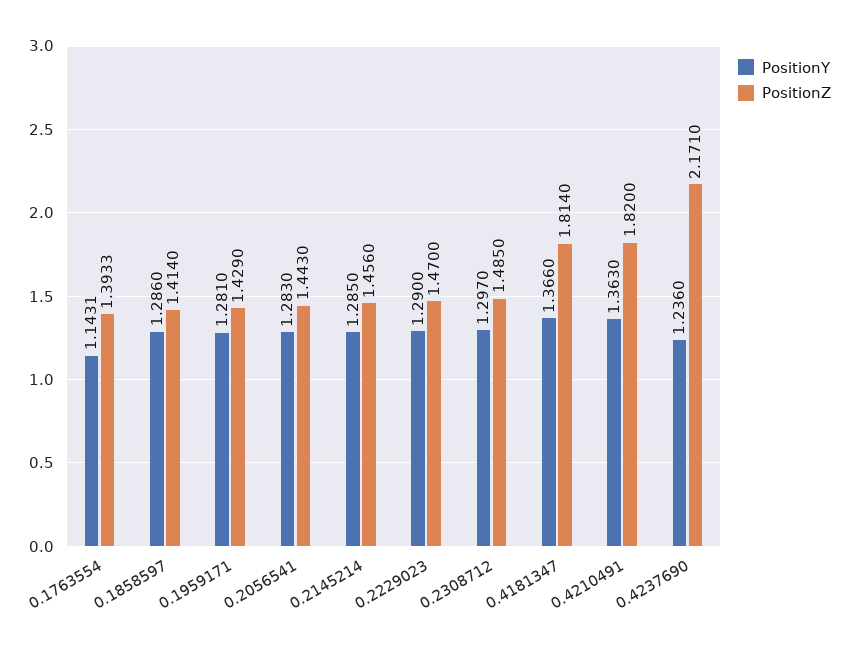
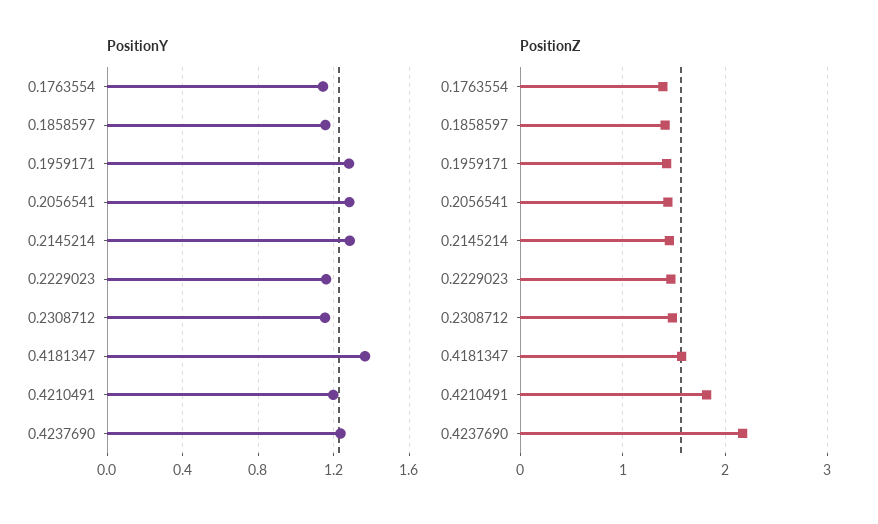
  {
    "PositionY": {
      "0.1763554": 1.1431,
-     "0.1858597": 1.286,
+     "0.1858597": 1.15,
      "0.1959171": 1.281,
      "0.2056541": 1.283,
      "0.2145214": 1.285,
-     "0.2229023": 1.29,
+     "0.2229023": 1.15,
-     "0.2308712": 1.297,
+     "0.2308712": 1.15,
      "0.4181347": 1.366,
-     "0.4210491": 1.363,
+     "0.4210491": 1.2,
      "0.4237690": 1.236
    },
    "PositionZ": {
      "0.1763554": 1.3933,
      "0.1858597": 1.414,
      "0.1959171": 1.429,
      "0.2056541": 1.443,
      "0.2145214": 1.456,
      "0.2229023": 1.47,
      "0.2308712": 1.485,
-     "0.4181347": 1.814,
+     "0.4181347": 1.6,
      "0.4210491": 1.82,
      "0.4237690": 2.171
    }
  }

